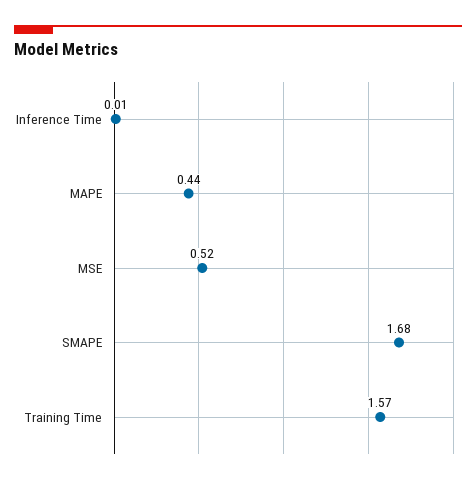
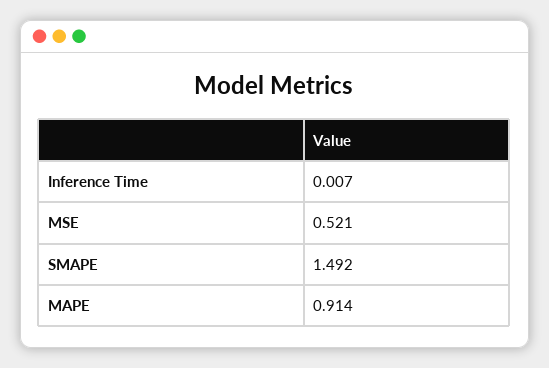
  {
    "Inference Time": 0.007,
-   "MAPE": 0.44,
+   "MAPE": 0.914,
    "MSE": 0.521,
-   "SMAPE": 1.68,
+   "SMAPE": 1.492
-   "Training Time": 1.57
  }

